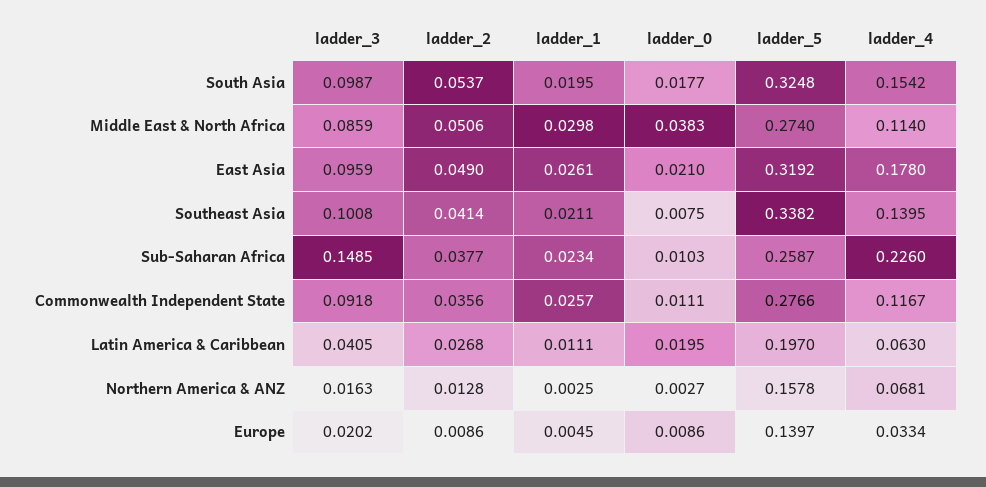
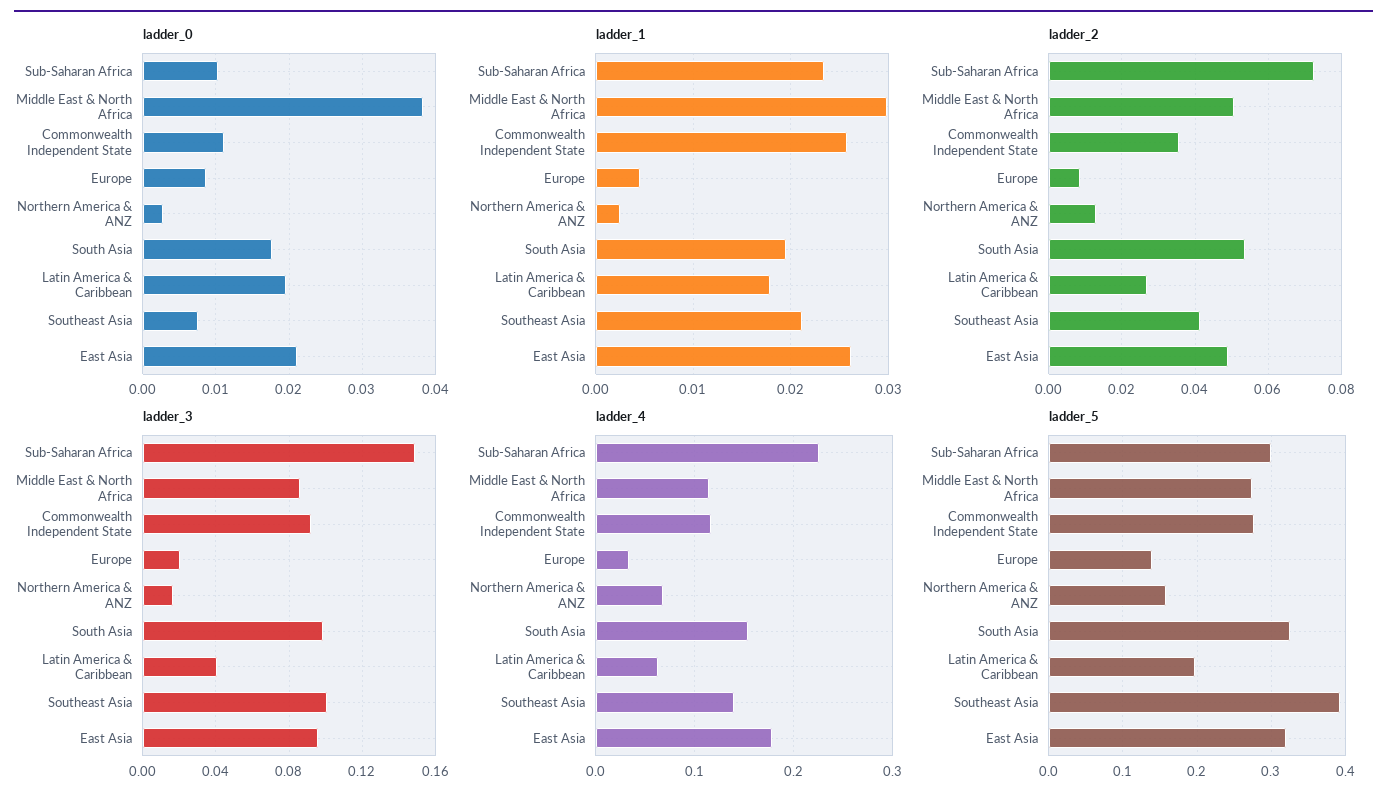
  {
    "ladder_3": {
      "South Asia": 0.0987,
      "Middle East & North Africa": 0.0859,
      "East Asia": 0.0959,
      "Southeast Asia": 0.1008,
      "Sub-Saharan Africa": 0.1485,
      "Commonwealth Independent State": 0.0918,
      "Latin America & Caribbean": 0.0405,
      "Northern America & ANZ": 0.0163,
      "Europe": 0.0202
    },
    "ladder_2": {
      "South Asia": 0.0537,
      "Middle East & North Africa": 0.0506,
      "East Asia": 0.049,
      "Southeast Asia": 0.0414,
-     "Sub-Saharan Africa": 0.0377,
+     "Sub-Saharan Africa": 0.072,
      "Commonwealth Independent State": 0.0356,
      "Latin America & Caribbean": 0.0268,
      "Northern America & ANZ": 0.0128,
      "Europe": 0.0086
    },
    "ladder_1": {
      "South Asia": 0.0195,
      "Middle East & North Africa": 0.0298,
      "East Asia": 0.0261,
      "Southeast Asia": 0.0211,
      "Sub-Saharan Africa": 0.0234,
      "Commonwealth Independent State": 0.0257,
-     "Latin America & Caribbean": 0.0111,
+     "Latin America & Caribbean": 0.018,
      "Northern America & ANZ": 0.0025,
      "Europe": 0.0045
    },
    "ladder_0": {
      "South Asia": 0.0177,
      "Middle East & North Africa": 0.0383,
      "East Asia": 0.021,
      "Southeast Asia": 0.0075,
      "Sub-Saharan Africa": 0.0103,
      "Commonwealth Independent State": 0.0111,
      "Latin America & Caribbean": 0.0195,
      "Northern America & ANZ": 0.0027,
      "Europe": 0.0086
    },
    "ladder_5": {
      "South Asia": 0.3248,
      "Middle East & North Africa": 0.274,
      "East Asia": 0.3192,
-     "Southeast Asia": 0.3382,
+     "Southeast Asia": 0.39,
-     "Sub-Saharan Africa": 0.2587,
+     "Sub-Saharan Africa": 0.3,
      "Commonwealth Independent State": 0.2766,
      "Latin America & Caribbean": 0.197,
      "Northern America & ANZ": 0.1578,
      "Europe": 0.1397
    },
    "ladder_4": {
      "South Asia": 0.1542,
      "Middle East & North Africa": 0.114,
      "East Asia": 0.178,
      "Southeast Asia": 0.1395,
      "Sub-Saharan Africa": 0.226,
      "Commonwealth Independent State": 0.1167,
      "Latin America & Caribbean": 0.063,
      "Northern America & ANZ": 0.0681,
      "Europe": 0.0334
    }
  }

